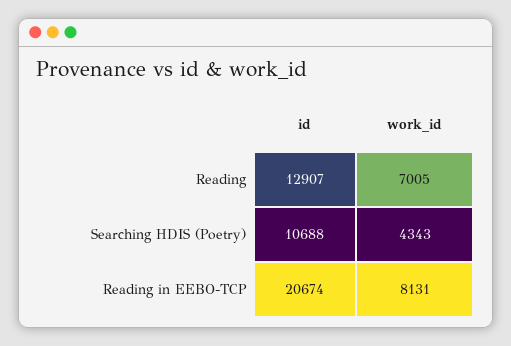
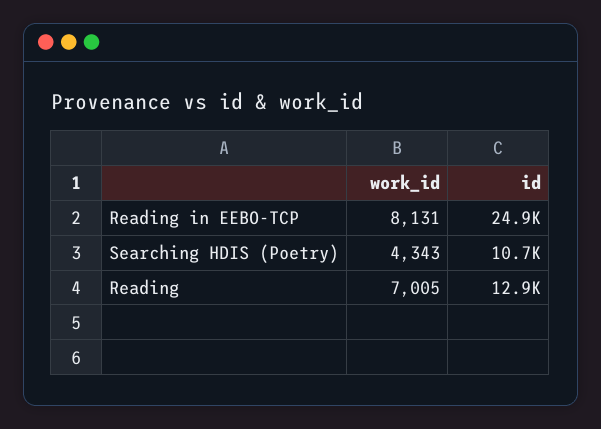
  {
    "id": {
      "Reading": 12907,
      "Searching HDIS (Poetry)": 10688,
-     "Reading in EEBO-TCP": 20674
+     "Reading in EEBO-TCP": 24900
    },
    "work_id": {
      "Reading": 7005,
      "Searching HDIS (Poetry)": 4343,
      "Reading in EEBO-TCP": 8131
    }
  }

